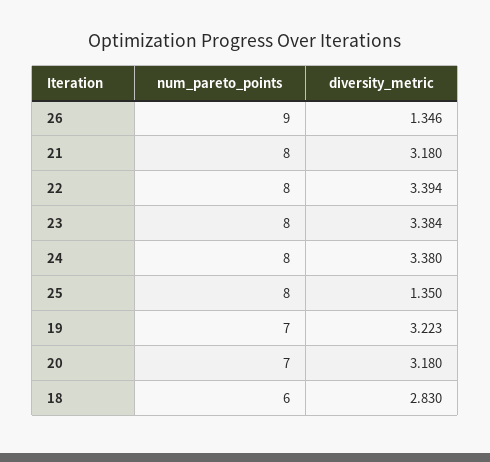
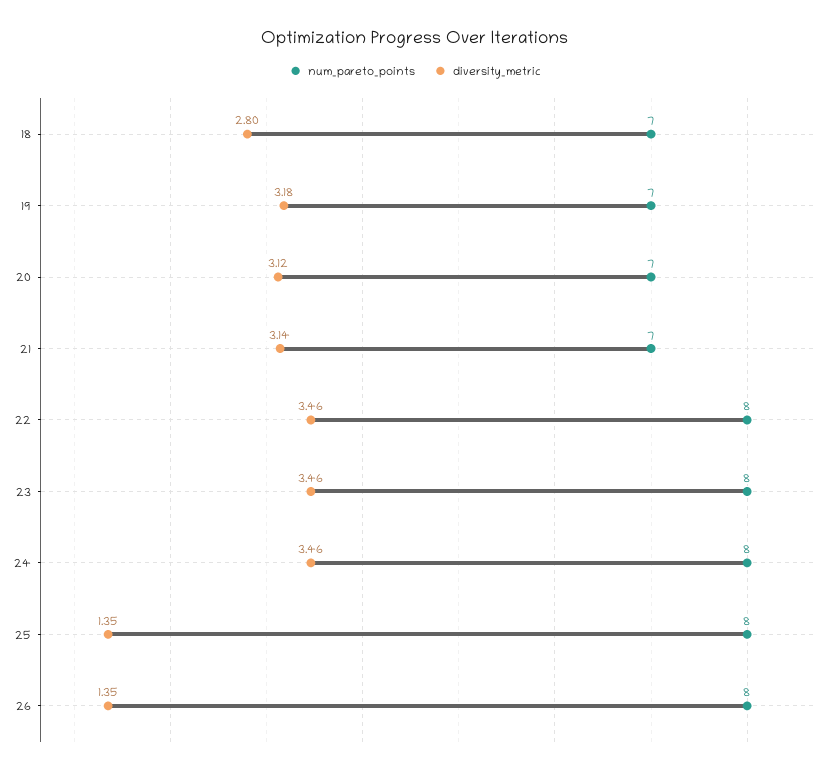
  {
    "num_pareto_points": {
-     "26": 9,
+     "26": 8,
-     "21": 8,
+     "21": 7,
      "22": 8,
      "23": 8,
      "24": 8,
      "25": 8,
      "19": 7,
      "20": 7,
-     "18": 6
+     "18": 7
    },
    "diversity_metric": {
      "26": 1.346,
-     "21": 3.18,
+     "21": 3.14,
-     "22": 3.394,
+     "22": 3.46,
-     "23": 3.384,
+     "23": 3.46,
-     "24": 3.38,
+     "24": 3.46,
      "25": 1.35,
-     "19": 3.223,
+     "19": 3.18,
-     "20": 3.18,
+     "20": 3.12,
-     "18": 2.83
+     "18": 2.8
    }
  }

